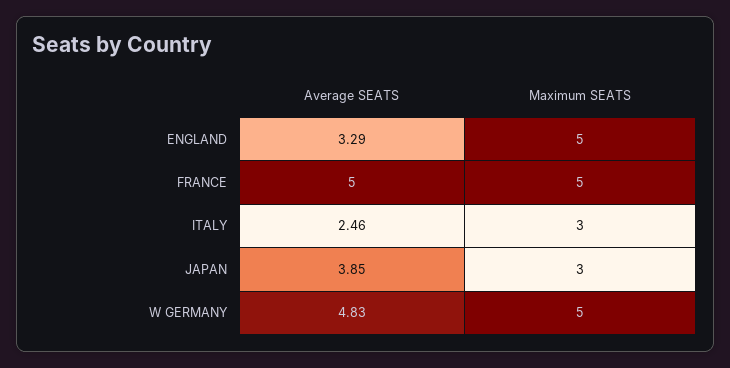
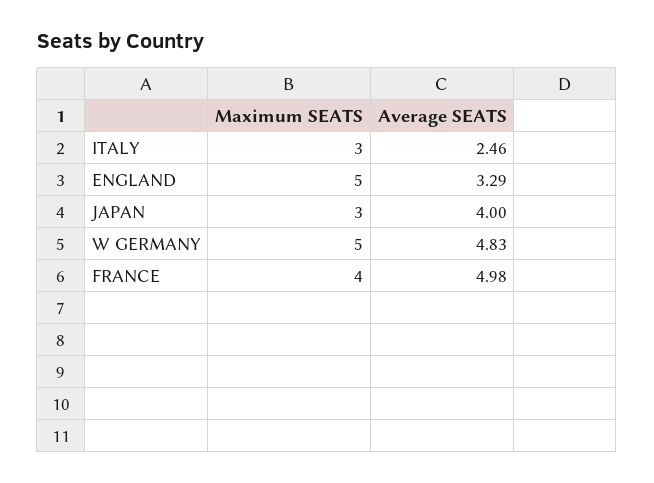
  {
    "Average SEATS": {
      "ENGLAND": 3.29,
-     "FRANCE": 5,
+     "FRANCE": 4.98,
      "ITALY": 2.46,
-     "JAPAN": 3.85,
+     "JAPAN": 4,
      "W GERMANY": 4.83
    },
    "Maximum SEATS": {
      "ENGLAND": 5,
-     "FRANCE": 5,
+     "FRANCE": 4,
      "ITALY": 3,
      "JAPAN": 3,
      "W GERMANY": 5
    }
  }

